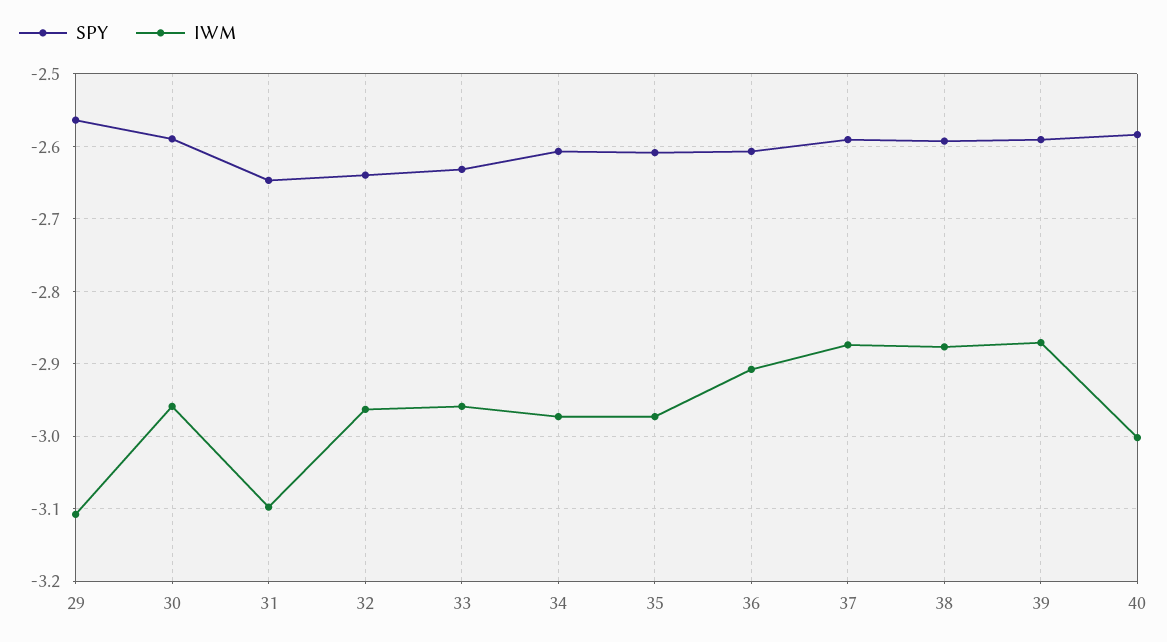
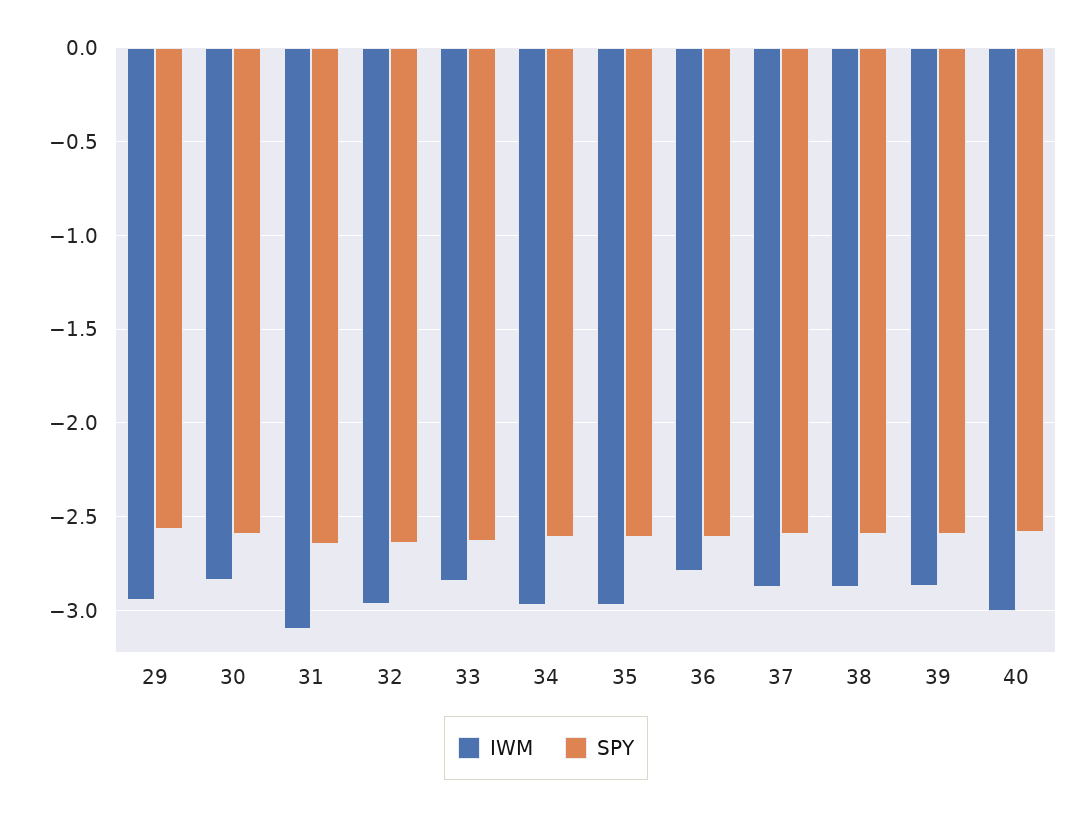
  {
    "SPY": {
      "29": -2.56,
      "30": -2.59,
      "31": -2.65,
      "32": -2.64,
      "33": -2.63,
      "34": -2.61,
      "35": -2.61,
      "36": -2.61,
      "37": -2.59,
      "38": -2.59,
      "39": -2.59,
      "40": -2.58
    },
    "IWM": {
-     "29": -3.11,
+     "29": -2.95,
-     "30": -2.96,
+     "30": -2.85,
      "31": -3.1,
      "32": -2.96,
-     "33": -2.96,
+     "33": -2.85,
      "34": -2.97,
      "35": -2.97,
-     "36": -2.91,
+     "36": -2.8,
      "37": -2.87,
      "38": -2.88,
      "39": -2.87,
      "40": -3
    }
  }

